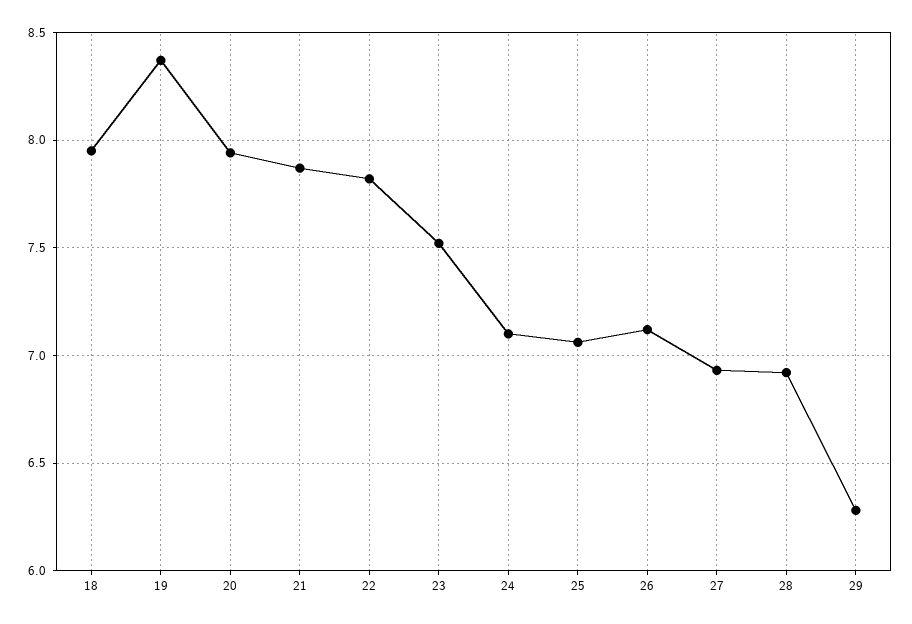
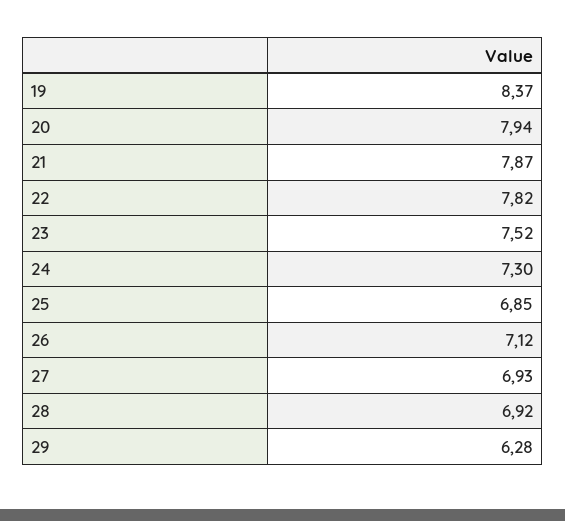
  {
-   "18": 7.95,
    "19": 8.37,
    "20": 7.94,
    "21": 7.87,
    "22": 7.82,
    "23": 7.52,
-   "24": 7.1,
+   "24": 7.3,
-   "25": 7.05,
+   "25": 6.85,
    "26": 7.12,
    "27": 6.93,
    "28": 6.92,
    "29": 6.28
  }

